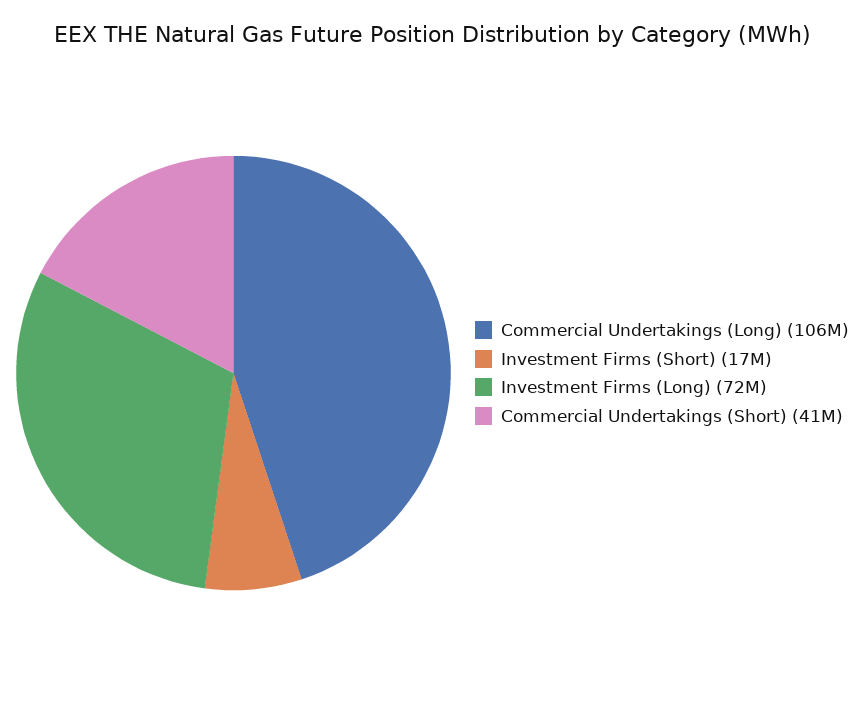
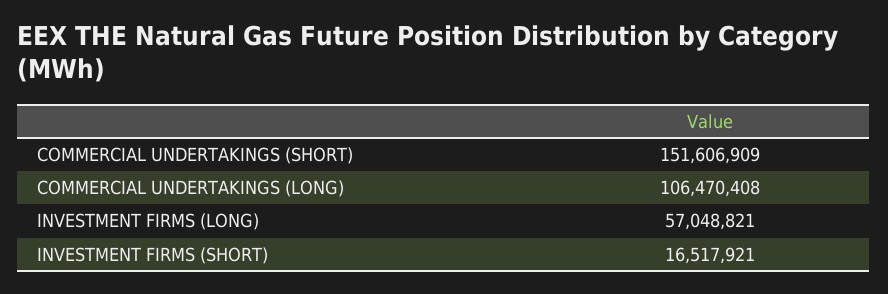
  {
    "Commercial Undertakings (Long)": 106470408,
    "Investment Firms (Short)": 16517921,
-   "Investment Firms (Long)": 72000000,
+   "Investment Firms (Long)": 57048821,
-   "Commercial Undertakings (Short)": 41000000
+   "Commercial Undertakings (Short)": 151606909
  }

